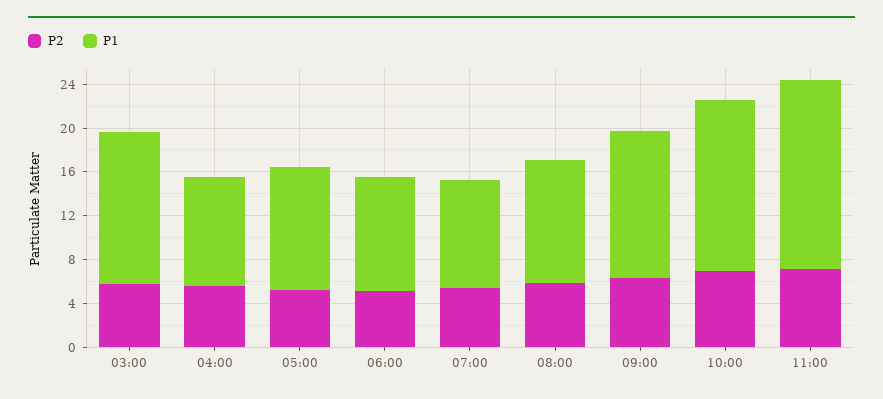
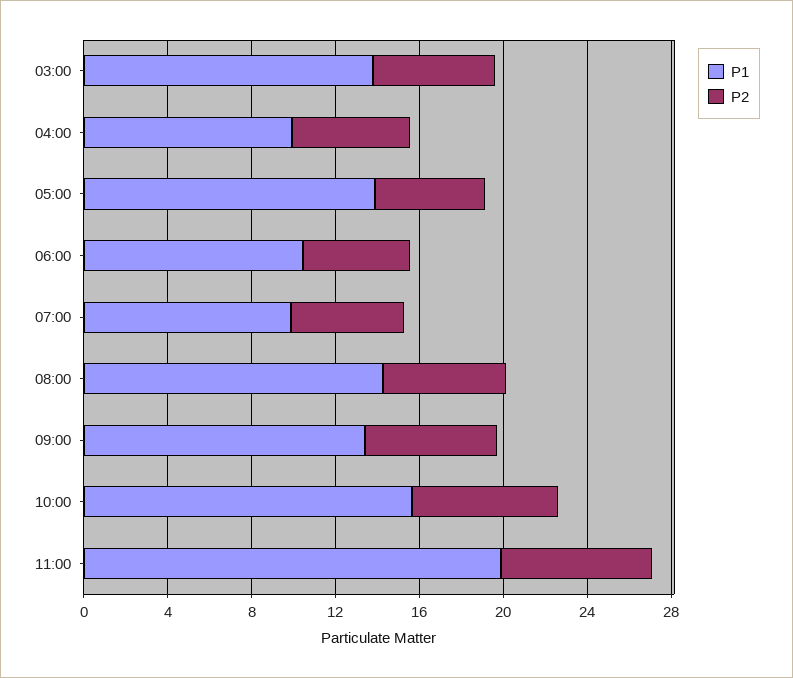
  {
    "P2": {
      "03:00": 6,
      "04:00": 6,
      "05:00": 5,
      "06:00": 5,
      "07:00": 5,
      "08:00": 6,
      "09:00": 6,
      "10:00": 7,
      "11:00": 7
    },
    "P1": {
      "03:00": 14,
      "04:00": 10,
-     "05:00": 11,
+     "05:00": 14,
      "06:00": 10,
      "07:00": 10,
-     "08:00": 11,
+     "08:00": 14,
      "09:00": 13,
      "10:00": 16,
-     "11:00": 17
+     "11:00": 20
    }
  }

